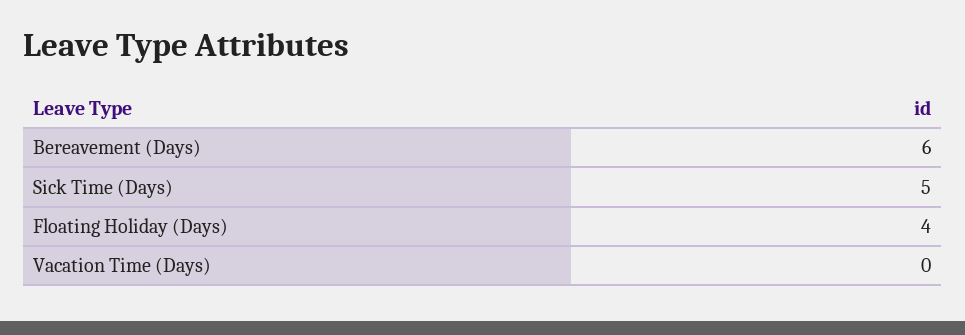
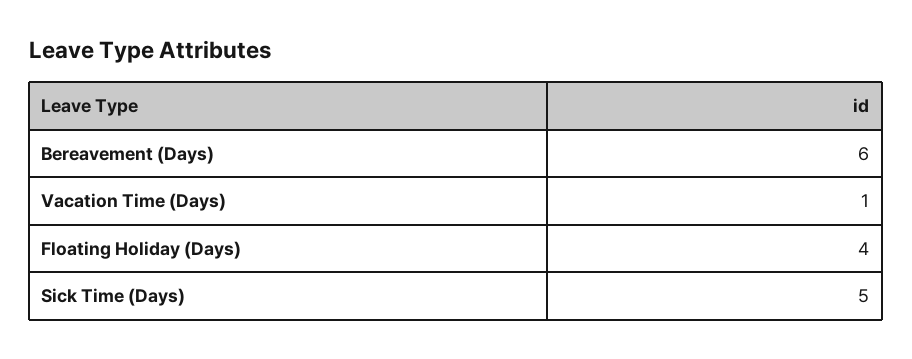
  {
    "Bereavement (Days)": 6,
    "Sick Time (Days)": 5,
    "Floating Holiday (Days)": 4,
-   "Vacation Time (Days)": 0
+   "Vacation Time (Days)": 1
  }

